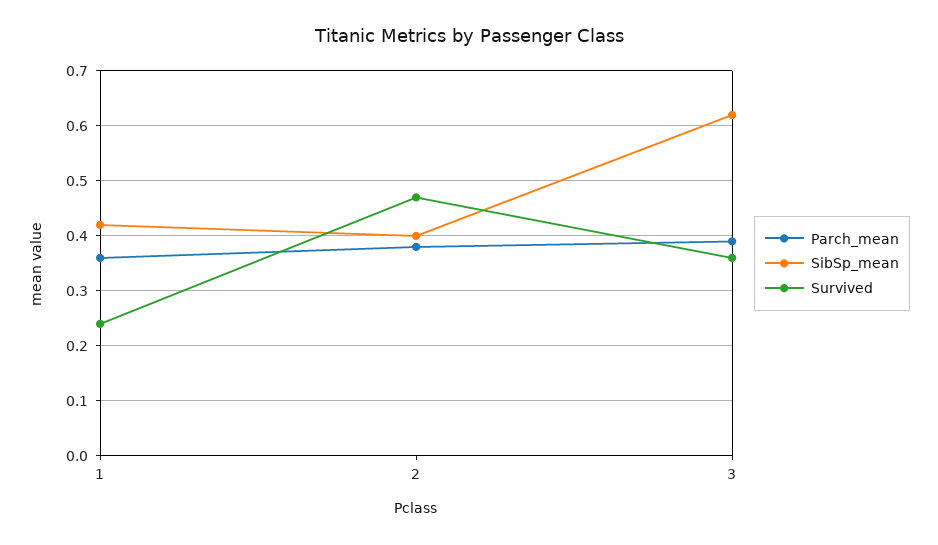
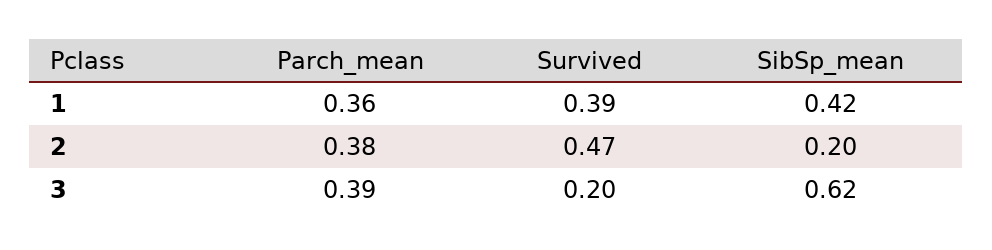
  {
    "Parch_mean": {
      "1": 0.36,
      "2": 0.38,
      "3": 0.39
    },
    "SibSp_mean": {
      "1": 0.42,
-     "2": 0.4,
+     "2": 0.2,
      "3": 0.62
    },
    "Survived": {
-     "1": 0.25,
+     "1": 0.39,
      "2": 0.47,
-     "3": 0.35
+     "3": 0.2
    }
  }

